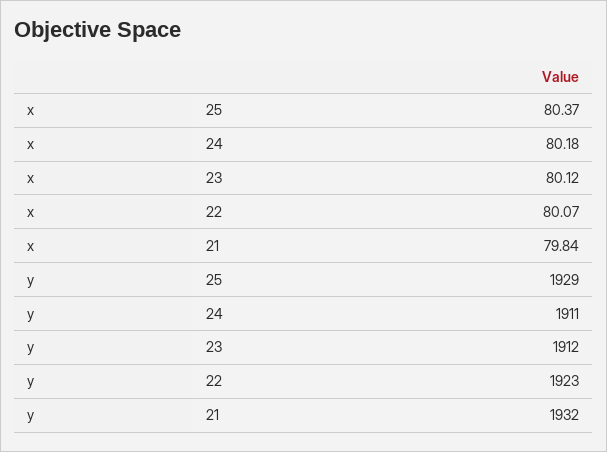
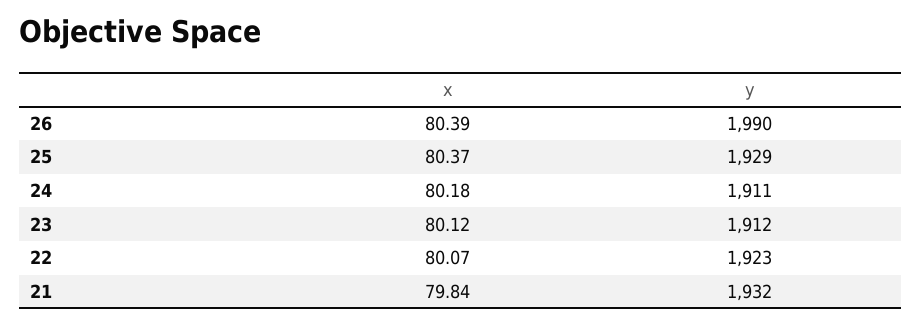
  {
    "x": {
      "25": 80.37,
      "24": 80.18,
      "23": 80.12,
      "22": 80.07,
-     "21": 79.84
+     "21": 79.84,
+     "26": 80.39
    },
    "y": {
      "25": 1929,
      "24": 1911,
      "23": 1912,
      "22": 1923,
-     "21": 1932
+     "21": 1932,
+     "26": 1990
    }
  }

